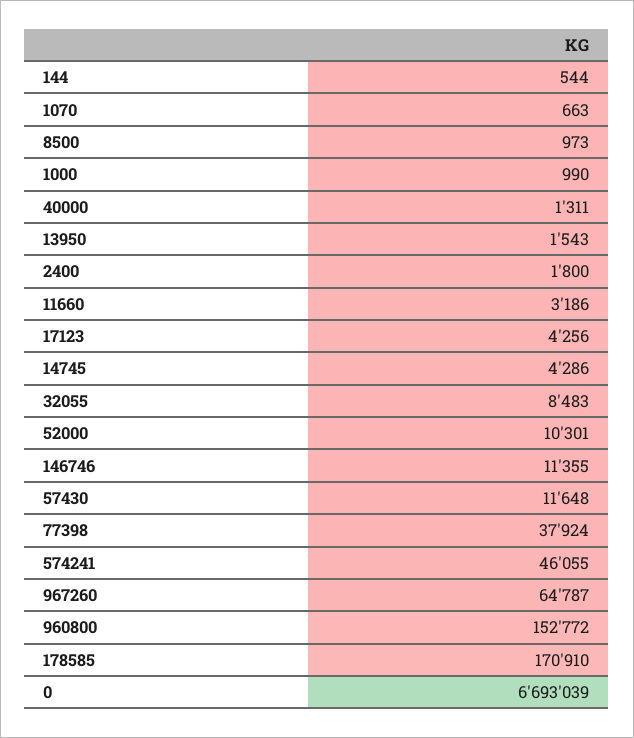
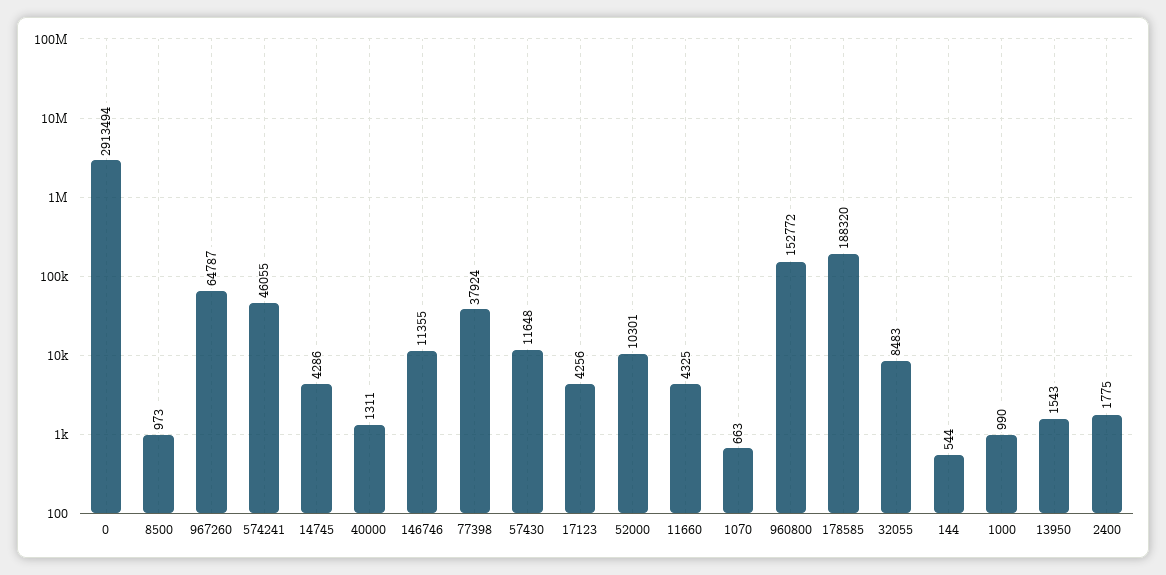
  {
    "144": 544,
    "1070": 663,
    "8500": 973,
    "1000": 990,
    "40000": 1311,
    "13950": 1543,
-   "2400": 1800,
+   "2400": 1775,
-   "11660": 3186,
+   "11660": 4325,
    "17123": 4256,
    "14745": 4286,
    "32055": 8483,
    "52000": 10301,
    "146746": 11355,
    "57430": 11648,
    "77398": 37924,
    "574241": 46055,
    "967260": 64787,
    "960800": 152772,
-   "178585": 170910,
+   "178585": 188320,
-   "0": 6693039
+   "0": 2913494
  }

